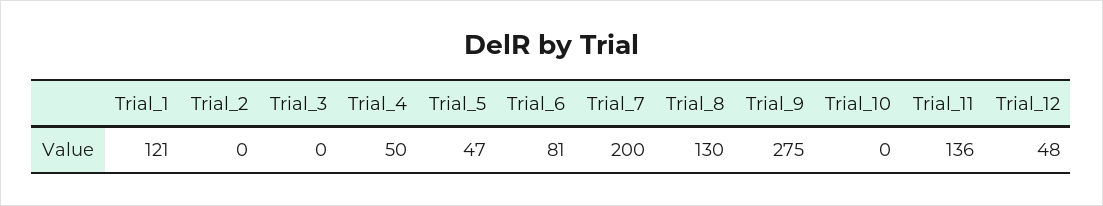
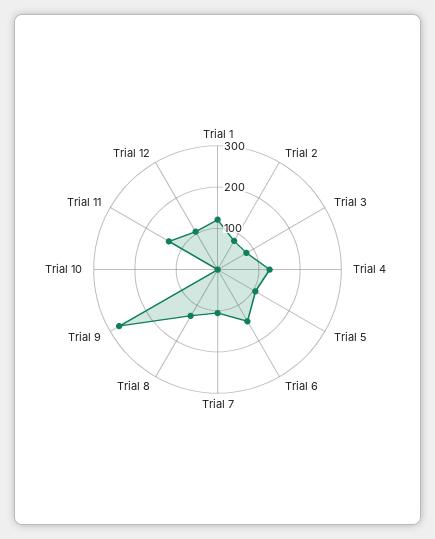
  {
    "Trial_1": 121,
-   "Trial_2": 0,
+   "Trial_2": 80,
-   "Trial_3": 0,
+   "Trial_3": 80,
-   "Trial_4": 50,
+   "Trial_4": 120,
-   "Trial_5": 47,
+   "Trial_5": 100,
-   "Trial_6": 81,
+   "Trial_6": 140,
-   "Trial_7": 200,
+   "Trial_7": 100,
    "Trial_8": 130,
    "Trial_9": 275,
    "Trial_10": 0,
    "Trial_11": 136,
-   "Trial_12": 48
+   "Trial_12": 100
  }

